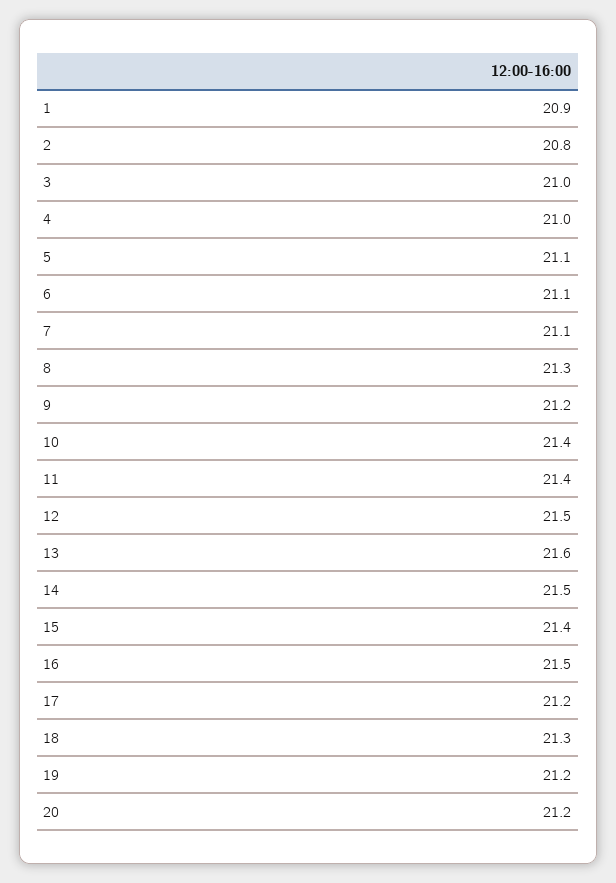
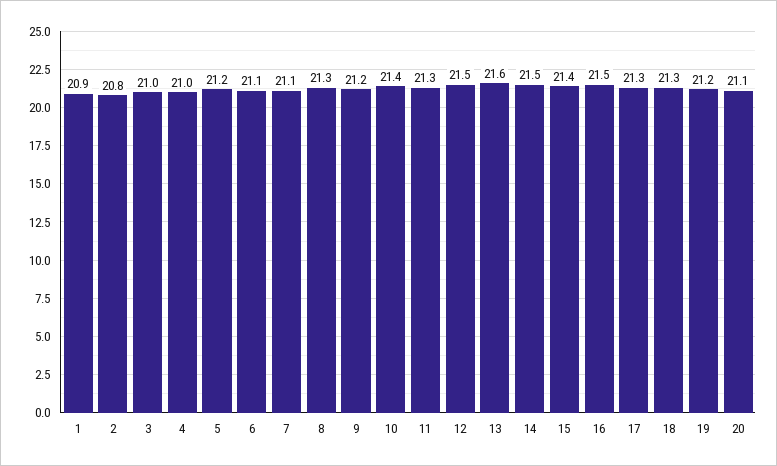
  {
    "1": 20.9,
    "2": 20.8,
    "3": 21,
    "4": 21,
-   "5": 21.1,
+   "5": 21.2,
    "6": 21.1,
    "7": 21.1,
    "8": 21.3,
    "9": 21.2,
    "10": 21.4,
-   "11": 21.4,
+   "11": 21.3,
    "12": 21.5,
    "13": 21.6,
    "14": 21.5,
    "15": 21.4,
    "16": 21.5,
-   "17": 21.2,
+   "17": 21.3,
    "18": 21.3,
    "19": 21.2,
-   "20": 21.2
+   "20": 21.1
  }

